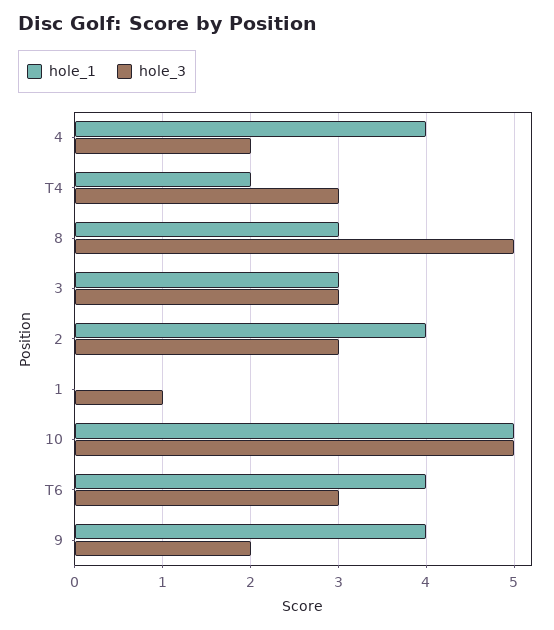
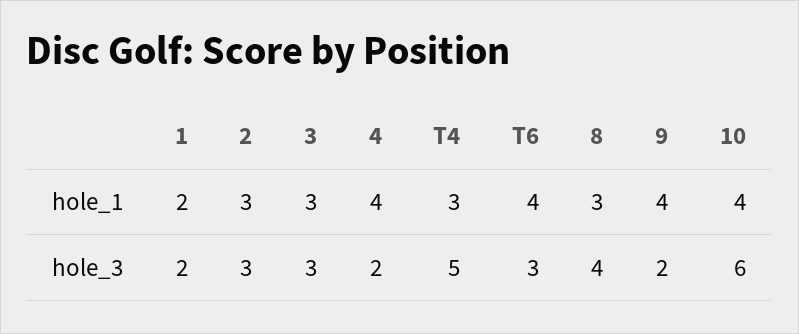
  {
    "hole_1": {
      "4": 4,
-     "T4": 2,
+     "T4": 3,
      "8": 3,
      "3": 3,
-     "2": 4,
+     "2": 3,
-     "1": 0,
+     "1": 2,
-     "10": 5,
+     "10": 4,
      "T6": 4,
      "9": 4
    },
    "hole_3": {
      "4": 2,
-     "T4": 3,
+     "T4": 5,
-     "8": 5,
+     "8": 4,
      "3": 3,
      "2": 3,
-     "1": 1,
+     "1": 2,
-     "10": 5,
+     "10": 6,
      "T6": 3,
      "9": 2
    }
  }

